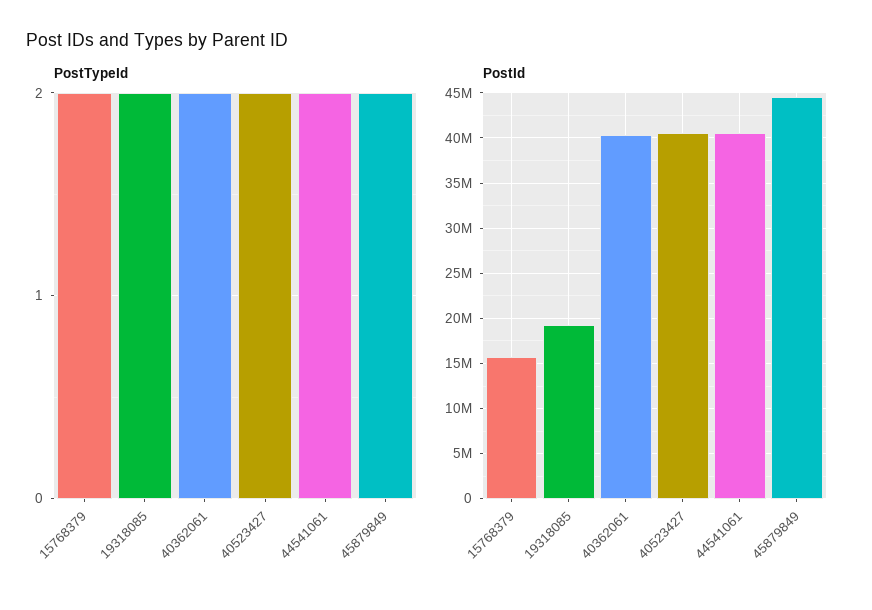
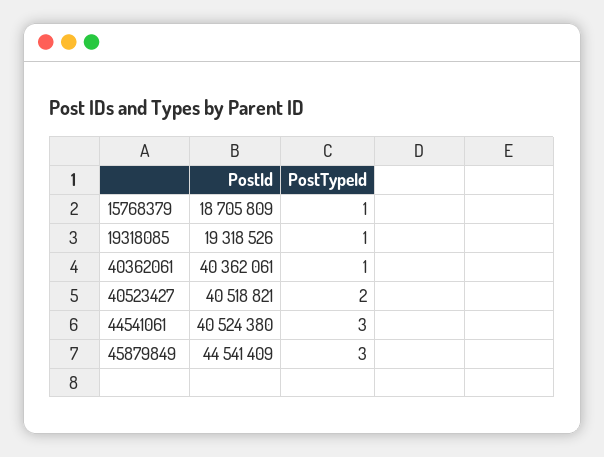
  {
    "PostTypeId": {
-     "15768379": 2,
+     "15768379": 1,
-     "19318085": 2,
+     "19318085": 1,
-     "40362061": 2,
+     "40362061": 1,
      "40523427": 2,
-     "44541061": 2,
+     "44541061": 3,
-     "45879849": 2
+     "45879849": 3
    },
    "PostId": {
-     "15768379": 16000000,
+     "15768379": 18705809,
      "19318085": 19318526,
      "40362061": 40362061,
      "40523427": 40518821,
      "44541061": 40524380,
      "45879849": 44541409
    }
  }

